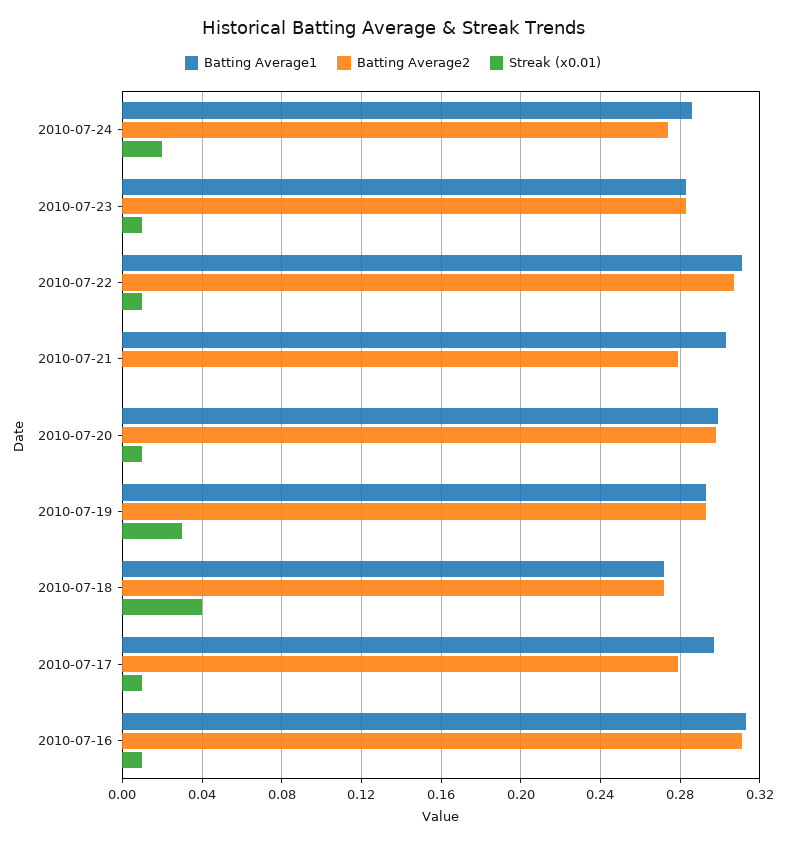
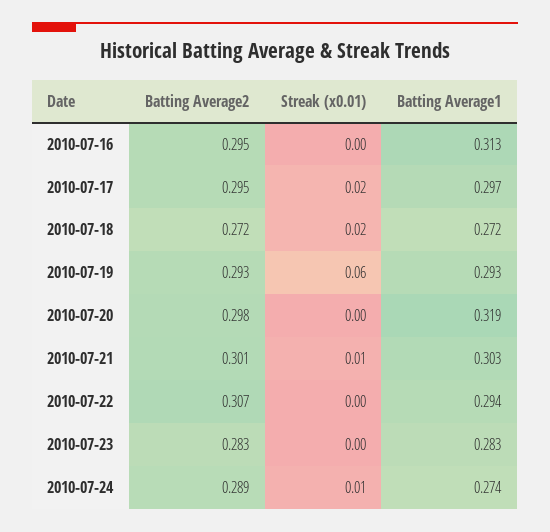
  {
    "Batting Average1": {
-     "2010-07-24": 0.285,
+     "2010-07-24": 0.274,
      "2010-07-23": 0.283,
-     "2010-07-22": 0.31,
+     "2010-07-22": 0.294,
      "2010-07-21": 0.303,
-     "2010-07-20": 0.3,
+     "2010-07-20": 0.319,
      "2010-07-19": 0.293,
      "2010-07-18": 0.272,
      "2010-07-17": 0.297,
      "2010-07-16": 0.313
    },
    "Batting Average2": {
-     "2010-07-24": 0.275,
+     "2010-07-24": 0.289,
      "2010-07-23": 0.283,
      "2010-07-22": 0.307,
-     "2010-07-21": 0.28,
+     "2010-07-21": 0.301,
      "2010-07-20": 0.298,
      "2010-07-19": 0.293,
      "2010-07-18": 0.272,
-     "2010-07-17": 0.28,
+     "2010-07-17": 0.295,
-     "2010-07-16": 0.31
+     "2010-07-16": 0.295
    },
    "Streak (x0.01)": {
-     "2010-07-24": 0.02,
+     "2010-07-24": 0.01,
-     "2010-07-23": 0.01,
+     "2010-07-23": 0,
-     "2010-07-22": 0.01,
+     "2010-07-22": 0,
-     "2010-07-21": 0,
+     "2010-07-21": 0.01,
-     "2010-07-20": 0.01,
+     "2010-07-20": 0,
-     "2010-07-19": 0.03,
+     "2010-07-19": 0.06,
-     "2010-07-18": 0.04,
+     "2010-07-18": 0.02,
-     "2010-07-17": 0.01,
+     "2010-07-17": 0.02,
-     "2010-07-16": 0.01
+     "2010-07-16": 0
    }
  }

